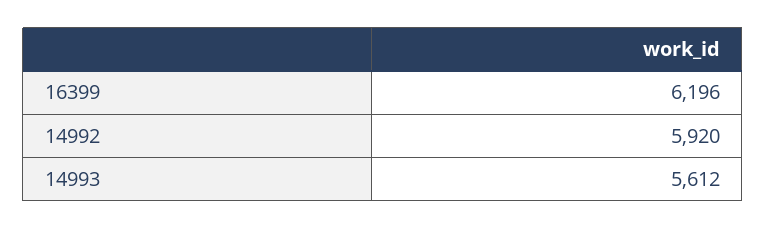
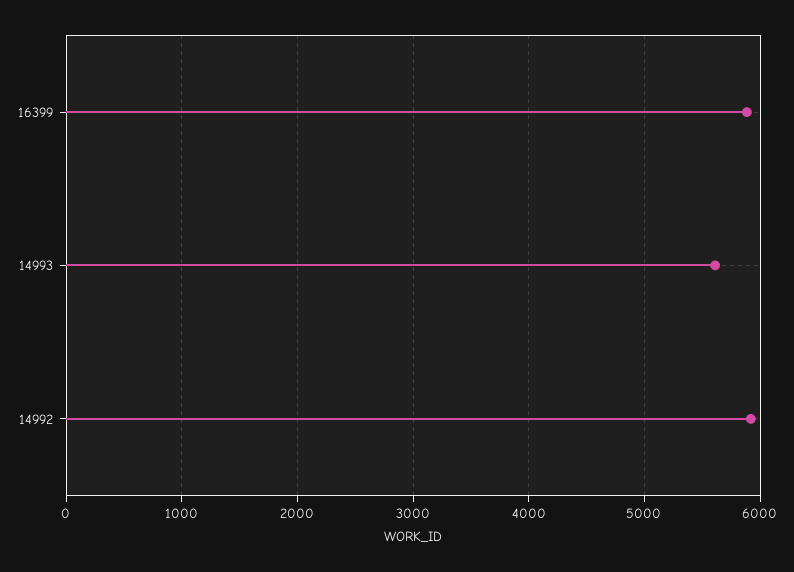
  {
-   "16399": 6196,
+   "16399": 5900,
    "14992": 5920,
    "14993": 5612
  }

